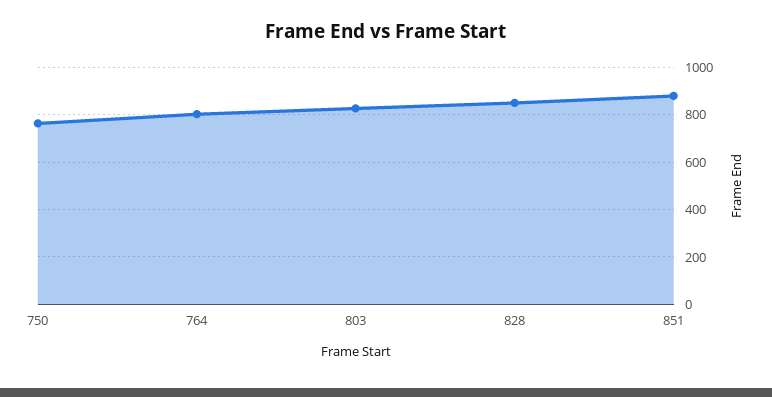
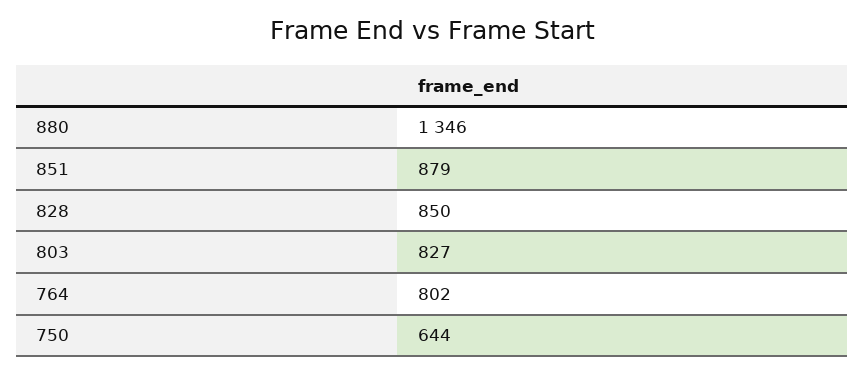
  {
-   "750": 750,
+   "750": 644,
    "764": 802,
    "803": 827,
    "828": 850,
-   "851": 879
+   "851": 879,
+   "880": 1346
  }

